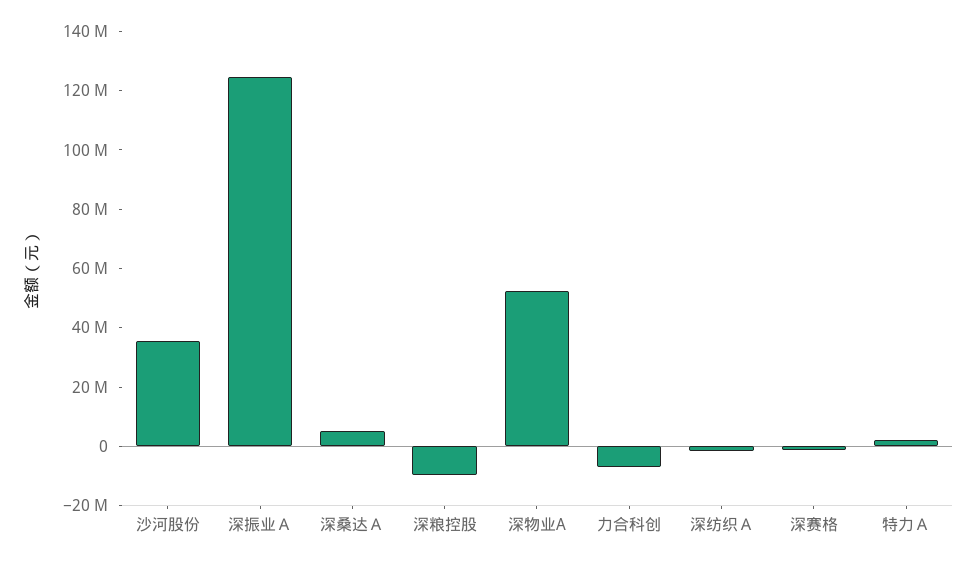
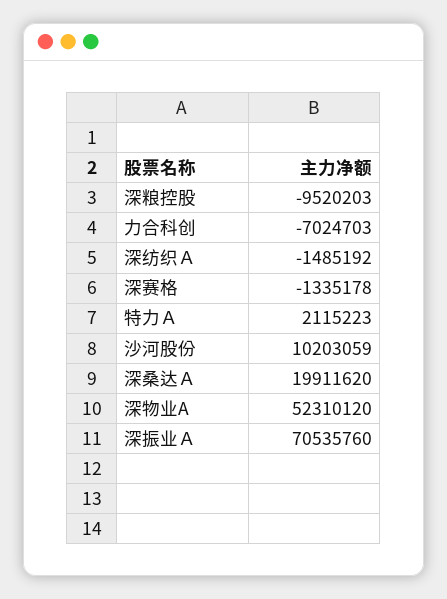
  {
-   "沙河股份": 35000000,
+   "沙河股份": 10203059,
-   "深振业Ａ": 125000000,
+   "深振业Ａ": 70535760,
-   "深桑达Ａ": 5000000,
+   "深桑达Ａ": 19911620,
    "深粮控股": -9520203,
    "深物业A": 52310120,
    "力合科创": -7024703,
    "深纺织Ａ": -1485192,
    "深赛格": -1335178,
    "特力Ａ": 2115223
  }

